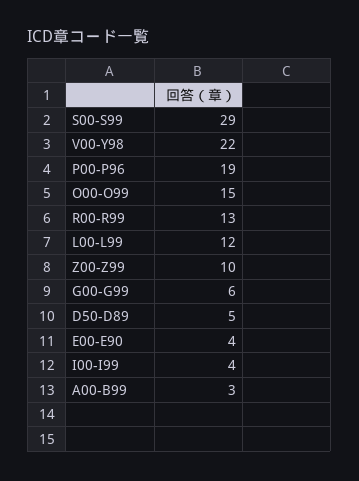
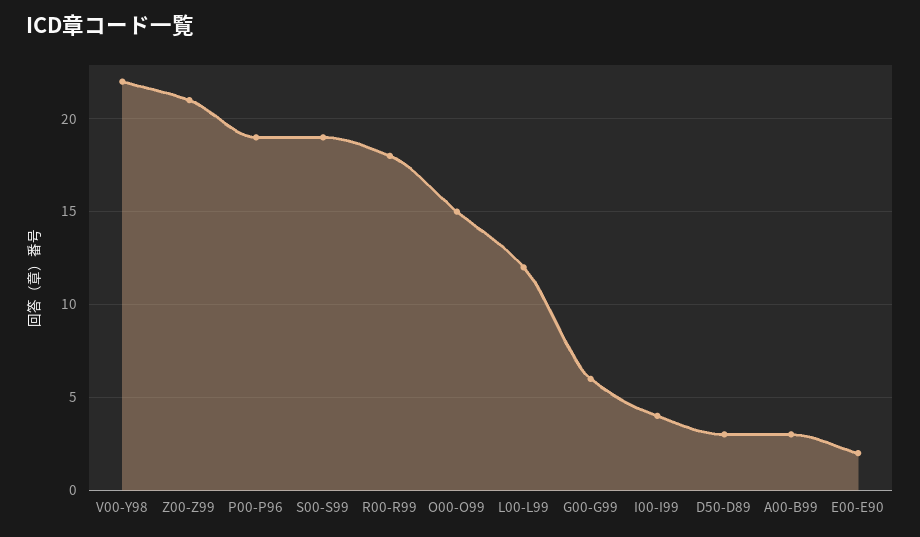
  {
-   "S00-S99": 29,
+   "S00-S99": 19,
    "V00-Y98": 22,
    "P00-P96": 19,
    "O00-O99": 15,
-   "R00-R99": 13,
+   "R00-R99": 18,
    "L00-L99": 12,
-   "Z00-Z99": 10,
+   "Z00-Z99": 21,
    "G00-G99": 6,
-   "D50-D89": 5,
+   "D50-D89": 3,
-   "E00-E90": 4,
+   "E00-E90": 2,
    "I00-I99": 4,
    "A00-B99": 3
  }

